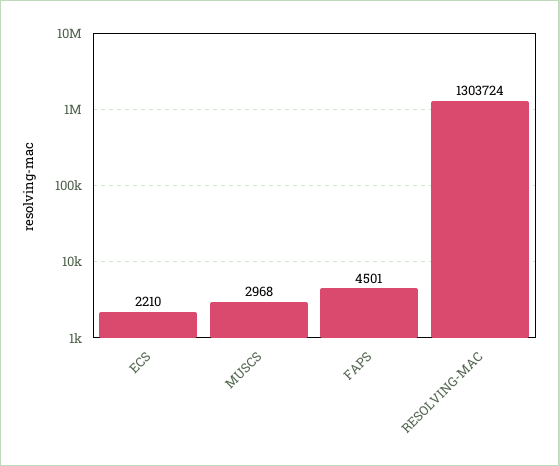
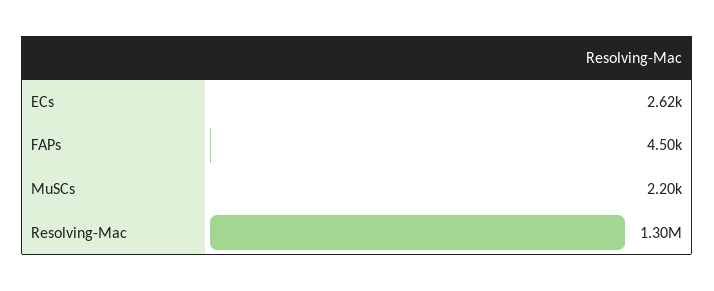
  {
-   "ECS": 2210,
+   "ECS": 2620,
-   "MUSCS": 2968,
+   "MUSCS": 2200,
    "FAPS": 4501,
    "RESOLVING-MAC": 1303724
  }

